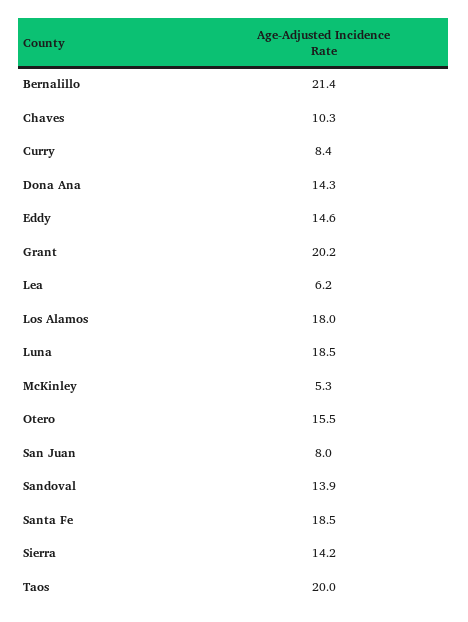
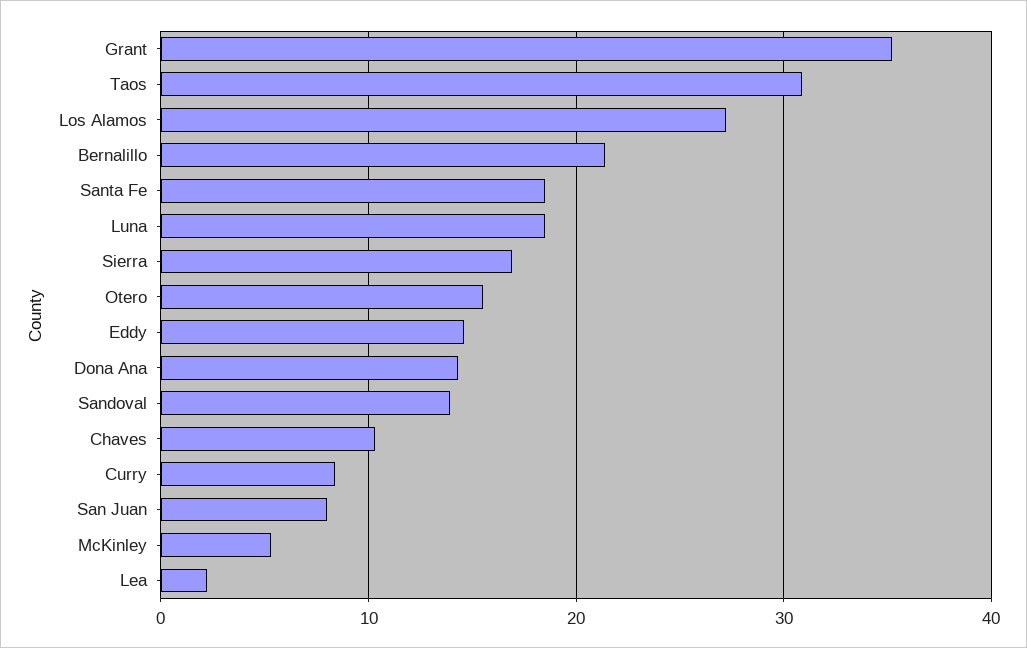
  {
    "Bernalillo": 21.4,
    "Chaves": 10.3,
    "Curry": 8.4,
    "Dona Ana": 14.3,
    "Eddy": 14.6,
-   "Grant": 20.2,
+   "Grant": 35,
-   "Lea": 6.2,
+   "Lea": 2,
-   "Los Alamos": 18,
+   "Los Alamos": 27,
    "Luna": 18.5,
    "McKinley": 5.3,
    "Otero": 15.5,
    "San Juan": 8,
    "Sandoval": 13.9,
    "Santa Fe": 18.5,
-   "Sierra": 14.2,
+   "Sierra": 17,
-   "Taos": 20
+   "Taos": 31
  }

